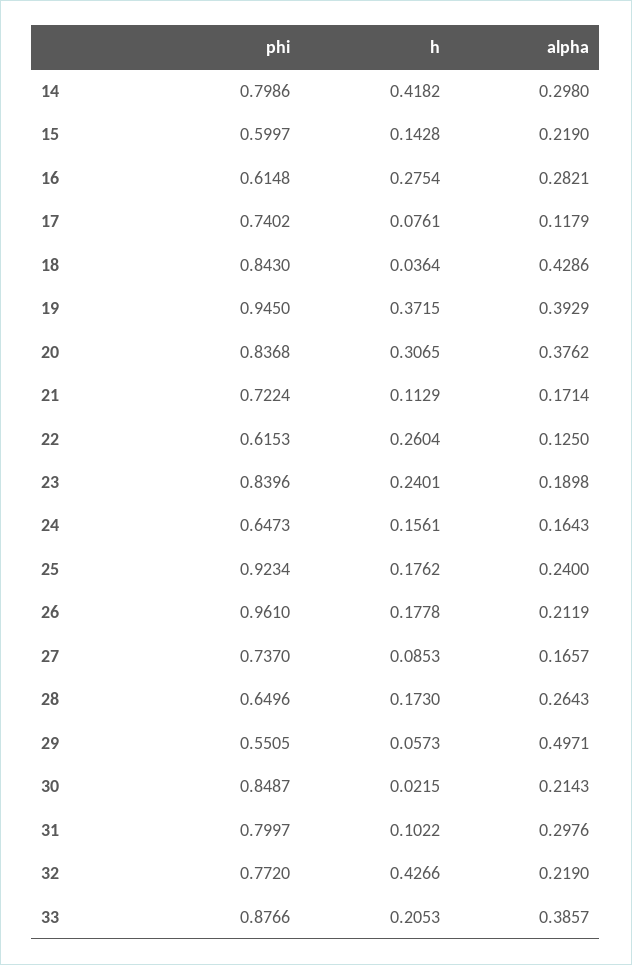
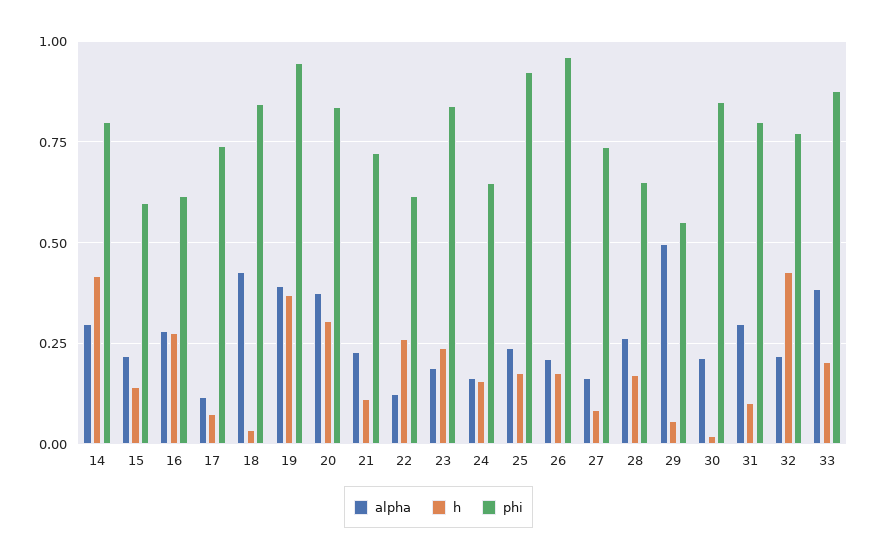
  {
    "phi": {
      "14": 0.7986,
      "15": 0.5997,
      "16": 0.6148,
      "17": 0.7402,
      "18": 0.843,
      "19": 0.945,
      "20": 0.8368,
      "21": 0.7224,
      "22": 0.6153,
      "23": 0.8396,
      "24": 0.6473,
      "25": 0.9234,
      "26": 0.961,
      "27": 0.737,
      "28": 0.6496,
      "29": 0.5505,
      "30": 0.8487,
      "31": 0.7997,
      "32": 0.772,
      "33": 0.8766
    },
    "h": {
      "14": 0.4182,
      "15": 0.1428,
      "16": 0.2754,
      "17": 0.0761,
      "18": 0.0364,
      "19": 0.3715,
      "20": 0.3065,
      "21": 0.1129,
      "22": 0.2604,
      "23": 0.2401,
      "24": 0.1561,
      "25": 0.1762,
      "26": 0.1778,
      "27": 0.0853,
      "28": 0.173,
      "29": 0.0573,
      "30": 0.0215,
      "31": 0.1022,
      "32": 0.4266,
      "33": 0.2053
    },
    "alpha": {
      "14": 0.298,
      "15": 0.219,
      "16": 0.2821,
      "17": 0.1179,
      "18": 0.4286,
      "19": 0.3929,
      "20": 0.3762,
-     "21": 0.1714,
+     "21": 0.225,
      "22": 0.125,
      "23": 0.1898,
      "24": 0.1643,
      "25": 0.24,
      "26": 0.2119,
      "27": 0.1657,
      "28": 0.2643,
      "29": 0.4971,
      "30": 0.2143,
      "31": 0.2976,
      "32": 0.219,
      "33": 0.3857
    }
  }

